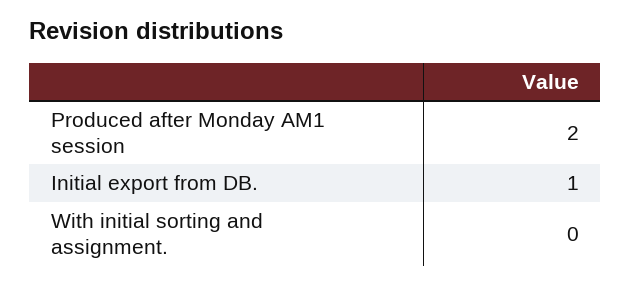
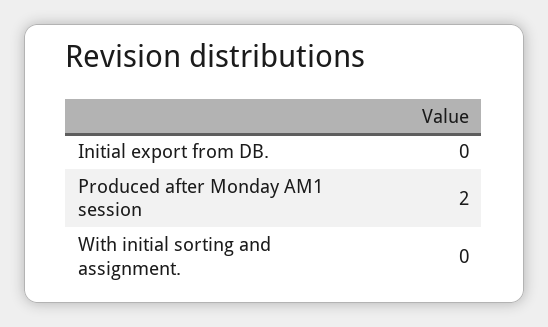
  {
    "Produced after Monday AM1 session": 2,
-   "Initial export from DB.": 1,
+   "Initial export from DB.": 0,
    "With initial sorting and assignment.": 0
  }

